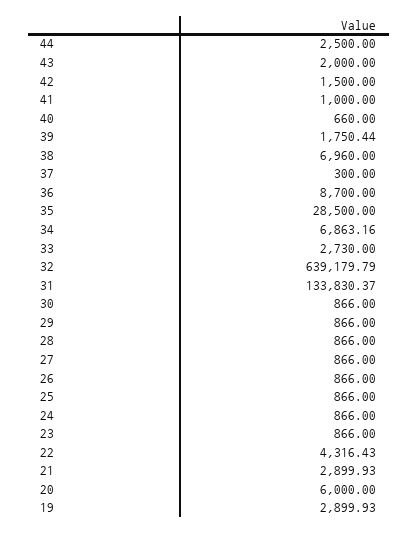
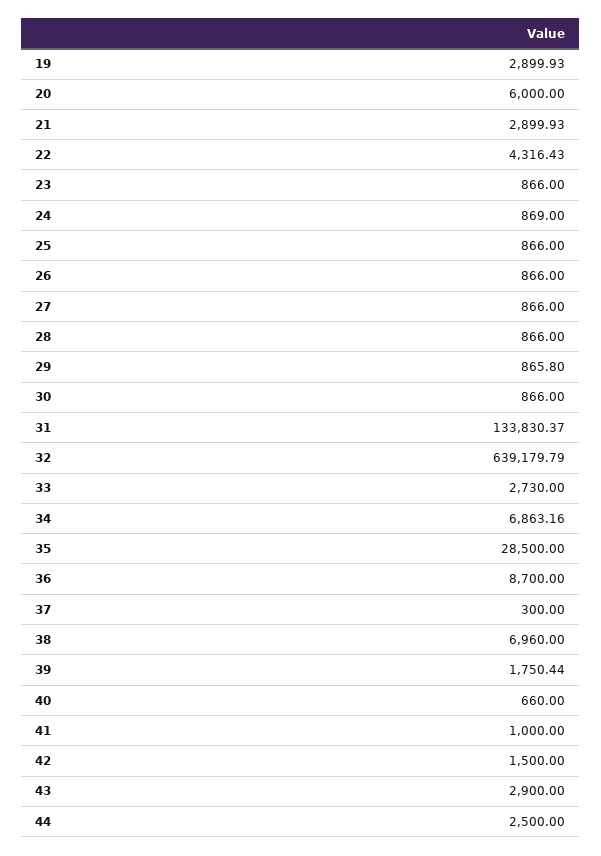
  {
    "44": 2500,
-   "43": 2000,
+   "43": 2900,
    "42": 1500,
    "41": 1000,
    "40": 660,
    "39": 1750.44,
    "38": 6960,
    "37": 300,
    "36": 8700,
    "35": 28500,
    "34": 6863.16,
    "33": 2730,
    "32": 639179.79,
    "31": 133830.37,
    "30": 866,
-   "29": 866,
+   "29": 865.8,
    "28": 866,
    "27": 866,
    "26": 866,
    "25": 866,
-   "24": 866,
+   "24": 869,
    "23": 866,
    "22": 4316.43,
    "21": 2899.93,
    "20": 6000,
    "19": 2899.93
  }

